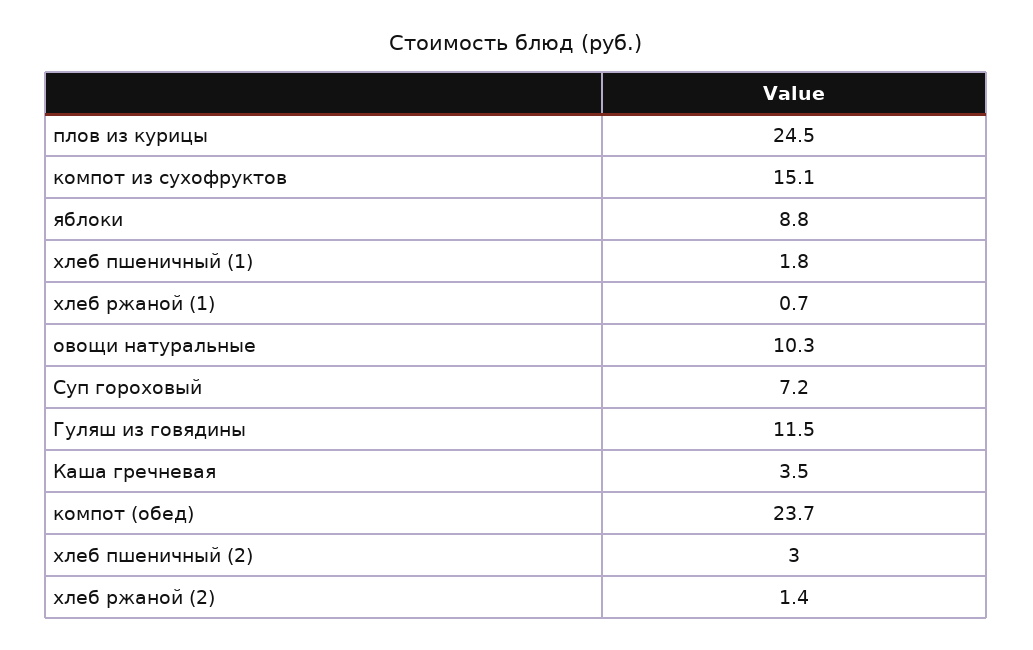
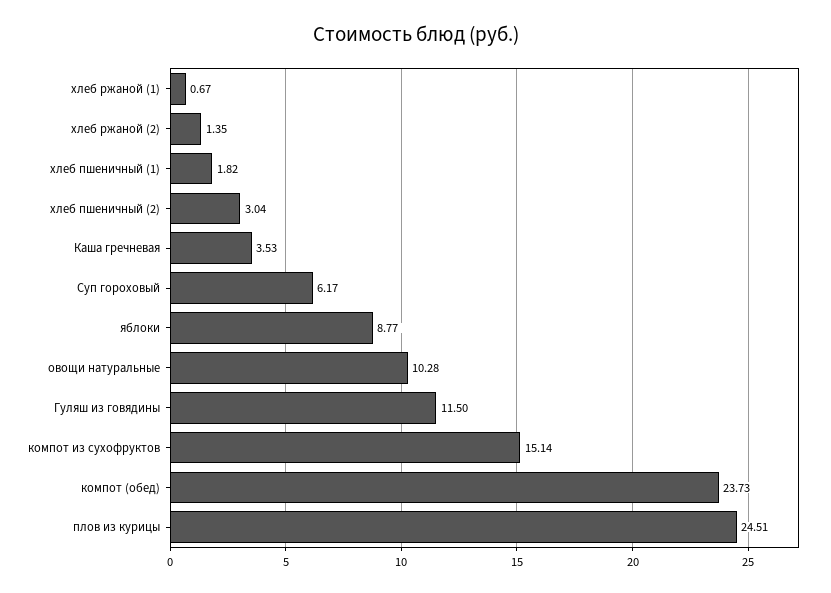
  {
    "плов из курицы": 24.51,
    "компот из сухофруктов": 15.14,
    "яблоки": 8.77,
    "хлеб пшеничный (1)": 1.82,
    "хлеб ржаной (1)": 0.67,
    "овощи натуральные": 10.28,
-   "Суп гороховый": 7.2,
+   "Суп гороховый": 6.17,
    "Гуляш из говядины": 11.5,
    "Каша гречневая": 3.53,
    "компот (обед)": 23.73,
    "хлеб пшеничный (2)": 3.04,
    "хлеб ржаной (2)": 1.35
  }

